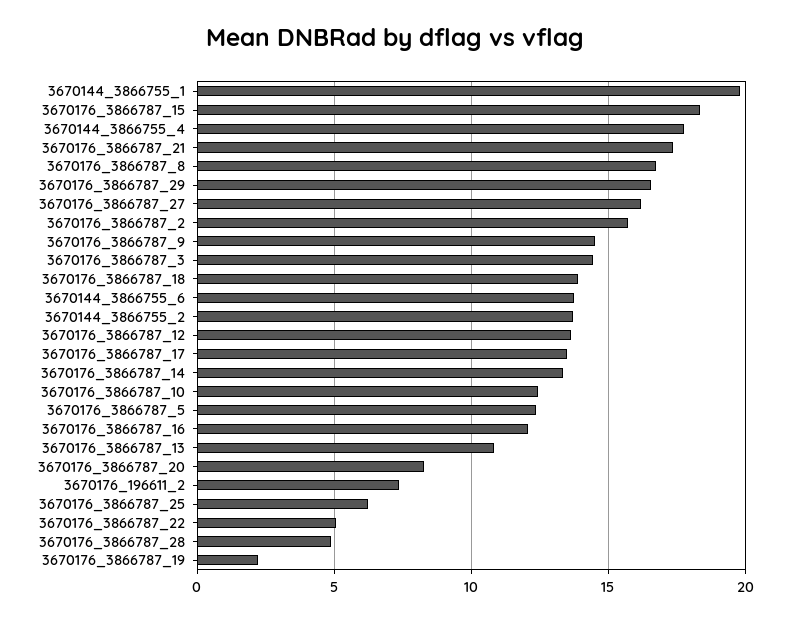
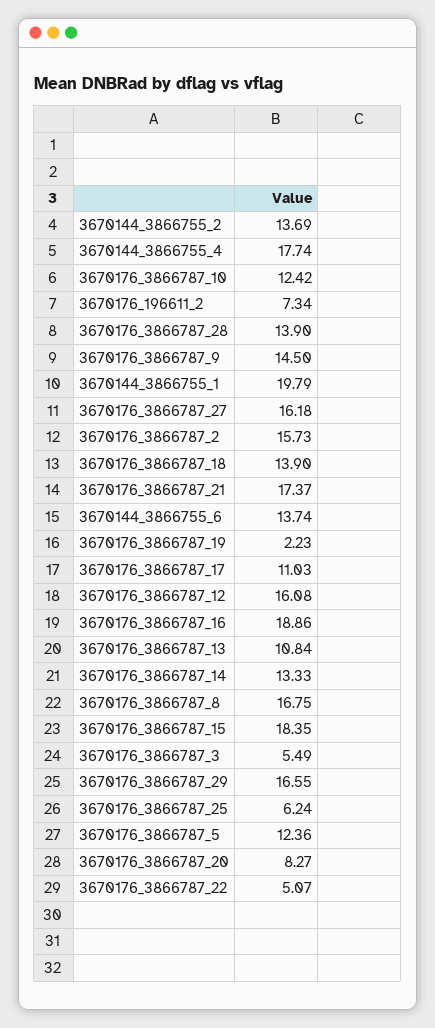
  {
    "3670144_3866755_1": 19.79,
    "3670176_3866787_15": 18.35,
    "3670144_3866755_4": 17.74,
    "3670176_3866787_21": 17.37,
    "3670176_3866787_8": 16.75,
    "3670176_3866787_29": 16.55,
    "3670176_3866787_27": 16.18,
    "3670176_3866787_2": 15.73,
    "3670176_3866787_9": 14.5,
-   "3670176_3866787_3": 14.5,
+   "3670176_3866787_3": 5.49,
    "3670176_3866787_18": 13.9,
    "3670144_3866755_6": 13.74,
    "3670144_3866755_2": 13.69,
-   "3670176_3866787_12": 13.5,
+   "3670176_3866787_12": 16.08,
-   "3670176_3866787_17": 13.5,
+   "3670176_3866787_17": 11.03,
    "3670176_3866787_14": 13.33,
    "3670176_3866787_10": 12.42,
    "3670176_3866787_5": 12.36,
-   "3670176_3866787_16": 12,
+   "3670176_3866787_16": 18.86,
    "3670176_3866787_13": 10.84,
    "3670176_3866787_20": 8.27,
    "3670176_196611_2": 7.34,
    "3670176_3866787_25": 6.24,
    "3670176_3866787_22": 5.07,
-   "3670176_3866787_28": 5,
+   "3670176_3866787_28": 13.9,
    "3670176_3866787_19": 2.23
  }

